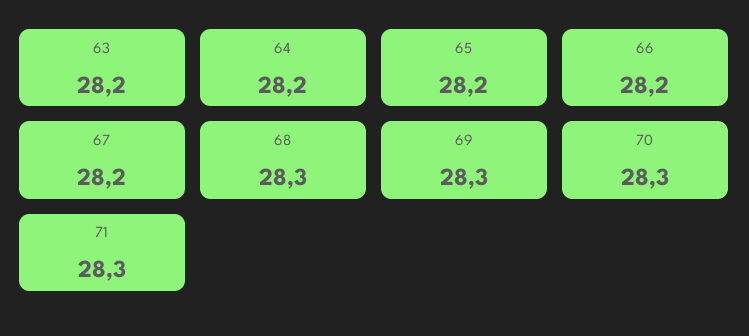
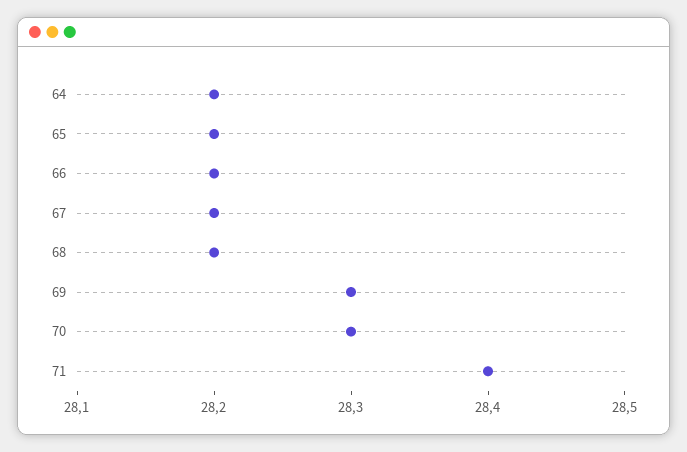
  {
-   "63": 28.2,
    "64": 28.2,
    "65": 28.2,
    "66": 28.2,
    "67": 28.2,
-   "68": 28.3,
+   "68": 28.2,
    "69": 28.3,
    "70": 28.3,
-   "71": 28.3
+   "71": 28.4
  }

